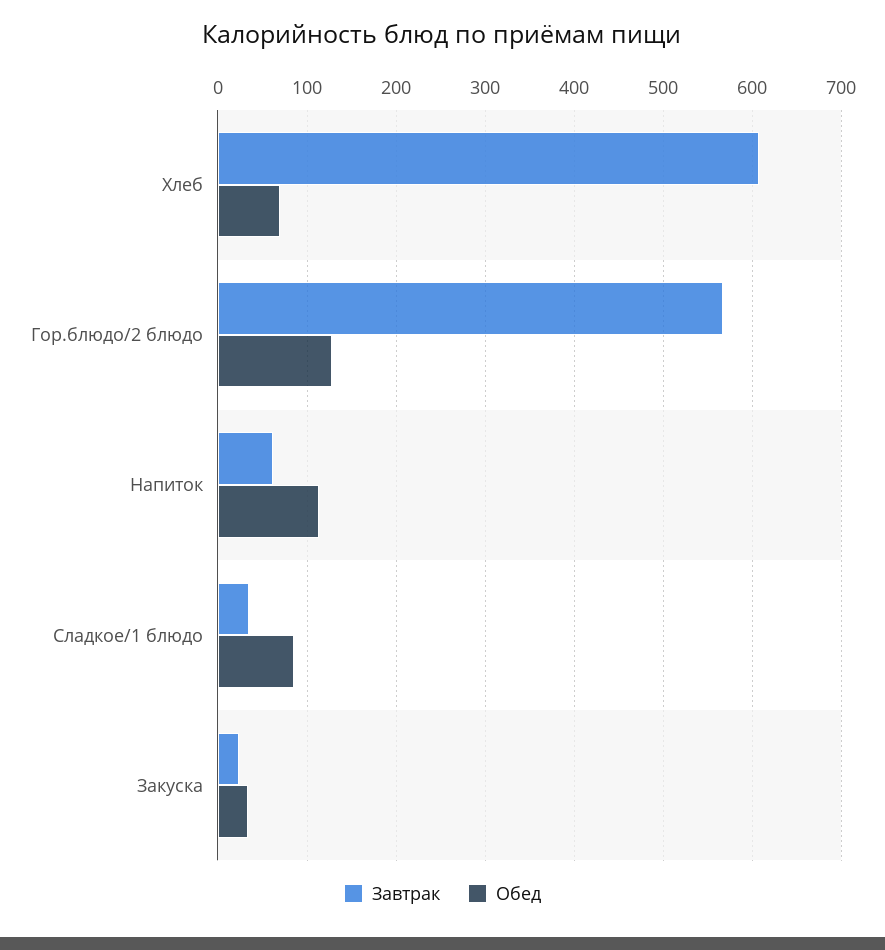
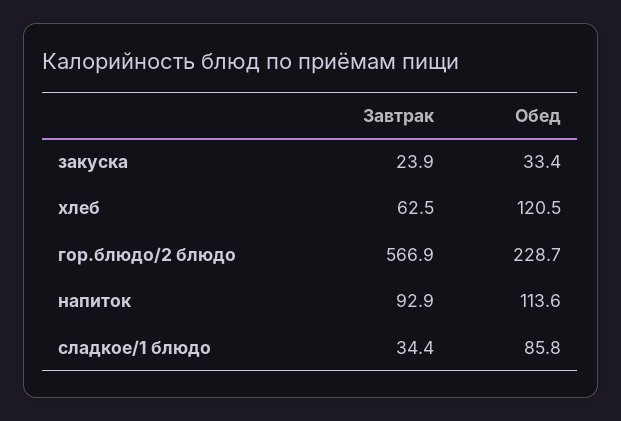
  {
    "Завтрак": {
-     "Хлеб": 610,
+     "Хлеб": 62.5,
      "Гор.блюдо/2 блюдо": 566.9,
-     "Напиток": 60,
+     "Напиток": 92.9,
      "Сладкое/1 блюдо": 34.4,
      "Закуска": 23.9
    },
    "Обед": {
-     "Хлеб": 70,
+     "Хлеб": 120.5,
-     "Гор.блюдо/2 блюдо": 130,
+     "Гор.блюдо/2 блюдо": 228.7,
      "Напиток": 113.6,
      "Сладкое/1 блюдо": 85.8,
      "Закуска": 33.4
    }
  }

